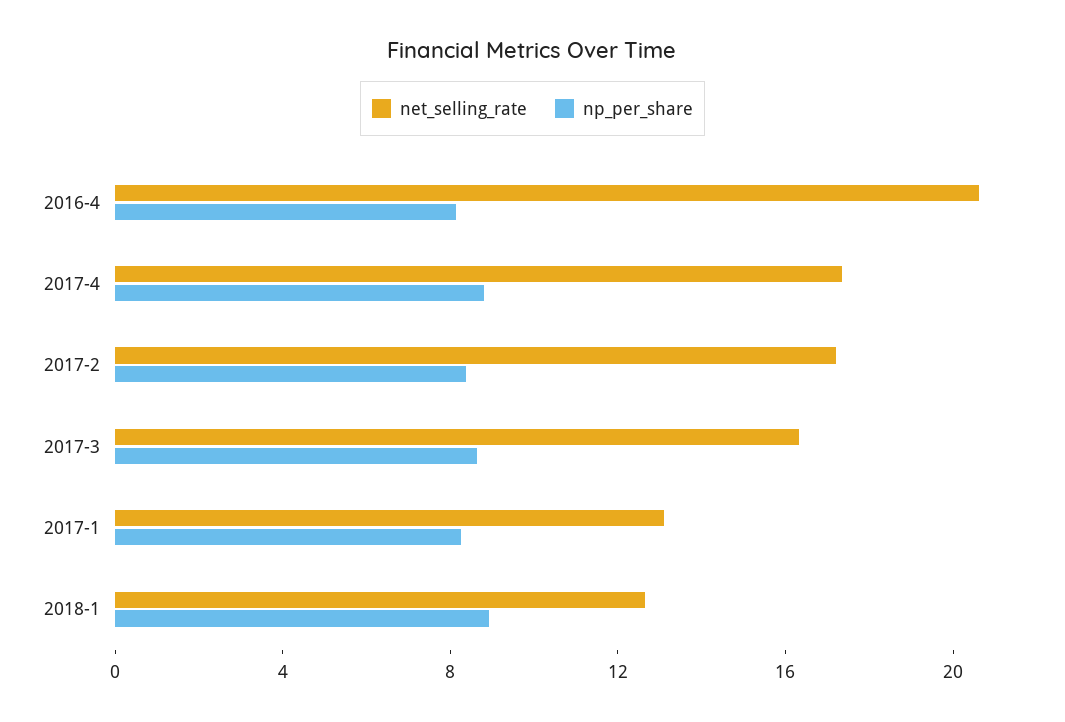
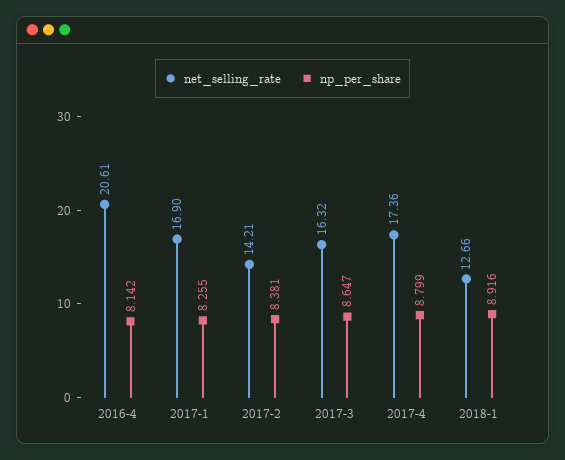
  {
    "net_selling_rate": {
      "2016-4": 20.61,
      "2017-4": 17.36,
-     "2017-2": 17,
+     "2017-2": 14.21,
      "2017-3": 16.32,
-     "2017-1": 13,
+     "2017-1": 16.9,
      "2018-1": 12.66
    },
    "np_per_share": {
      "2016-4": 8.142,
      "2017-4": 8.799,
      "2017-2": 8.381,
      "2017-3": 8.647,
      "2017-1": 8.255,
      "2018-1": 8.916
    }
  }

